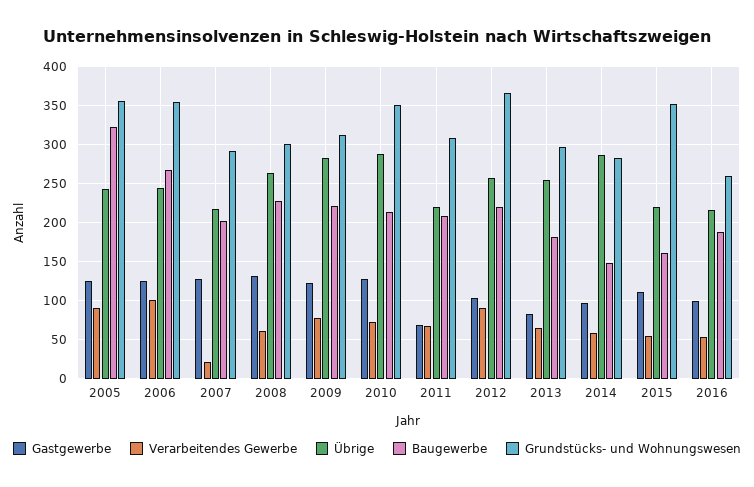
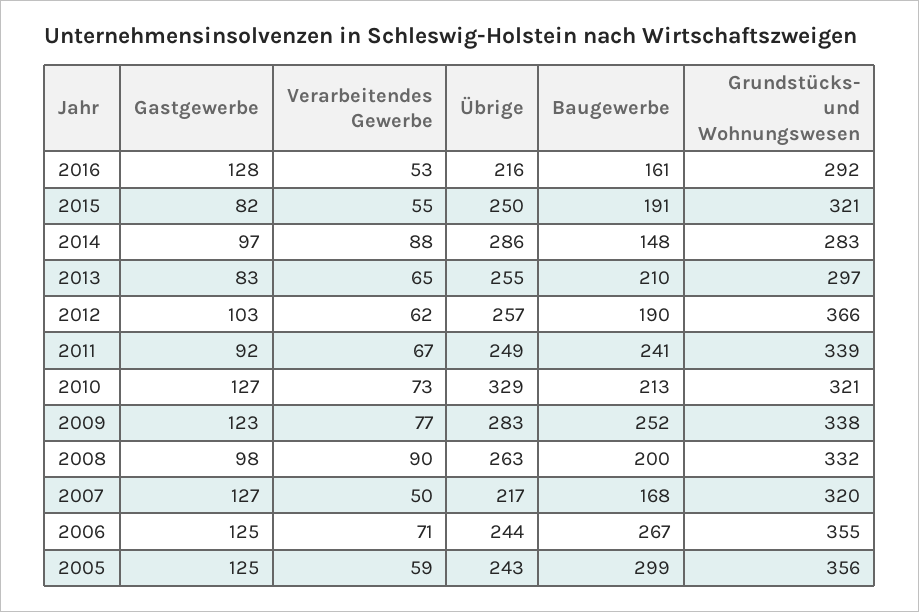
  {
    "Gastgewerbe": {
      "2005": 125,
      "2006": 125,
      "2007": 127,
-     "2008": 130,
+     "2008": 98,
      "2009": 123,
      "2010": 127,
-     "2011": 70,
+     "2011": 92,
      "2012": 103,
      "2013": 83,
      "2014": 97,
-     "2015": 110,
+     "2015": 82,
-     "2016": 100
+     "2016": 128
    },
    "Verarbeitendes Gewerbe": {
-     "2005": 90,
+     "2005": 59,
-     "2006": 100,
+     "2006": 71,
-     "2007": 20,
+     "2007": 50,
-     "2008": 60,
+     "2008": 90,
      "2009": 77,
      "2010": 73,
      "2011": 67,
-     "2012": 90,
+     "2012": 62,
      "2013": 65,
-     "2014": 60,
+     "2014": 88,
      "2015": 55,
      "2016": 53
    },
    "Übrige": {
      "2005": 243,
      "2006": 244,
      "2007": 217,
      "2008": 263,
      "2009": 283,
-     "2010": 290,
+     "2010": 329,
-     "2011": 220,
+     "2011": 249,
      "2012": 257,
      "2013": 255,
      "2014": 286,
-     "2015": 220,
+     "2015": 250,
      "2016": 216
    },
    "Baugewerbe": {
-     "2005": 320,
+     "2005": 299,
      "2006": 267,
-     "2007": 200,
+     "2007": 168,
-     "2008": 230,
+     "2008": 200,
-     "2009": 220,
+     "2009": 252,
      "2010": 213,
-     "2011": 210,
+     "2011": 241,
-     "2012": 220,
+     "2012": 190,
-     "2013": 180,
+     "2013": 210,
      "2014": 148,
-     "2015": 160,
+     "2015": 191,
-     "2016": 190
+     "2016": 161
    },
    "Grundstücks- und Wohnungswesen": {
      "2005": 356,
      "2006": 355,
-     "2007": 290,
+     "2007": 320,
-     "2008": 300,
+     "2008": 332,
-     "2009": 310,
+     "2009": 338,
-     "2010": 350,
+     "2010": 321,
-     "2011": 310,
+     "2011": 339,
      "2012": 366,
      "2013": 297,
      "2014": 283,
-     "2015": 350,
+     "2015": 321,
-     "2016": 260
+     "2016": 292
    }
  }

